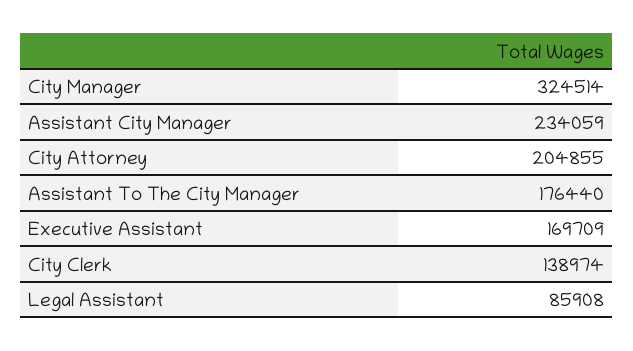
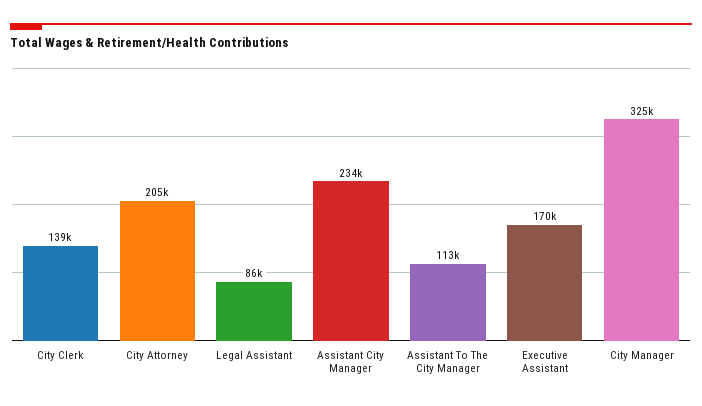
  {
    "City Manager": 324514,
    "Assistant City Manager": 234059,
    "City Attorney": 204855,
-   "Assistant To The City Manager": 176440,
+   "Assistant To The City Manager": 113000,
    "Executive Assistant": 169709,
    "City Clerk": 138974,
    "Legal Assistant": 85908
  }

